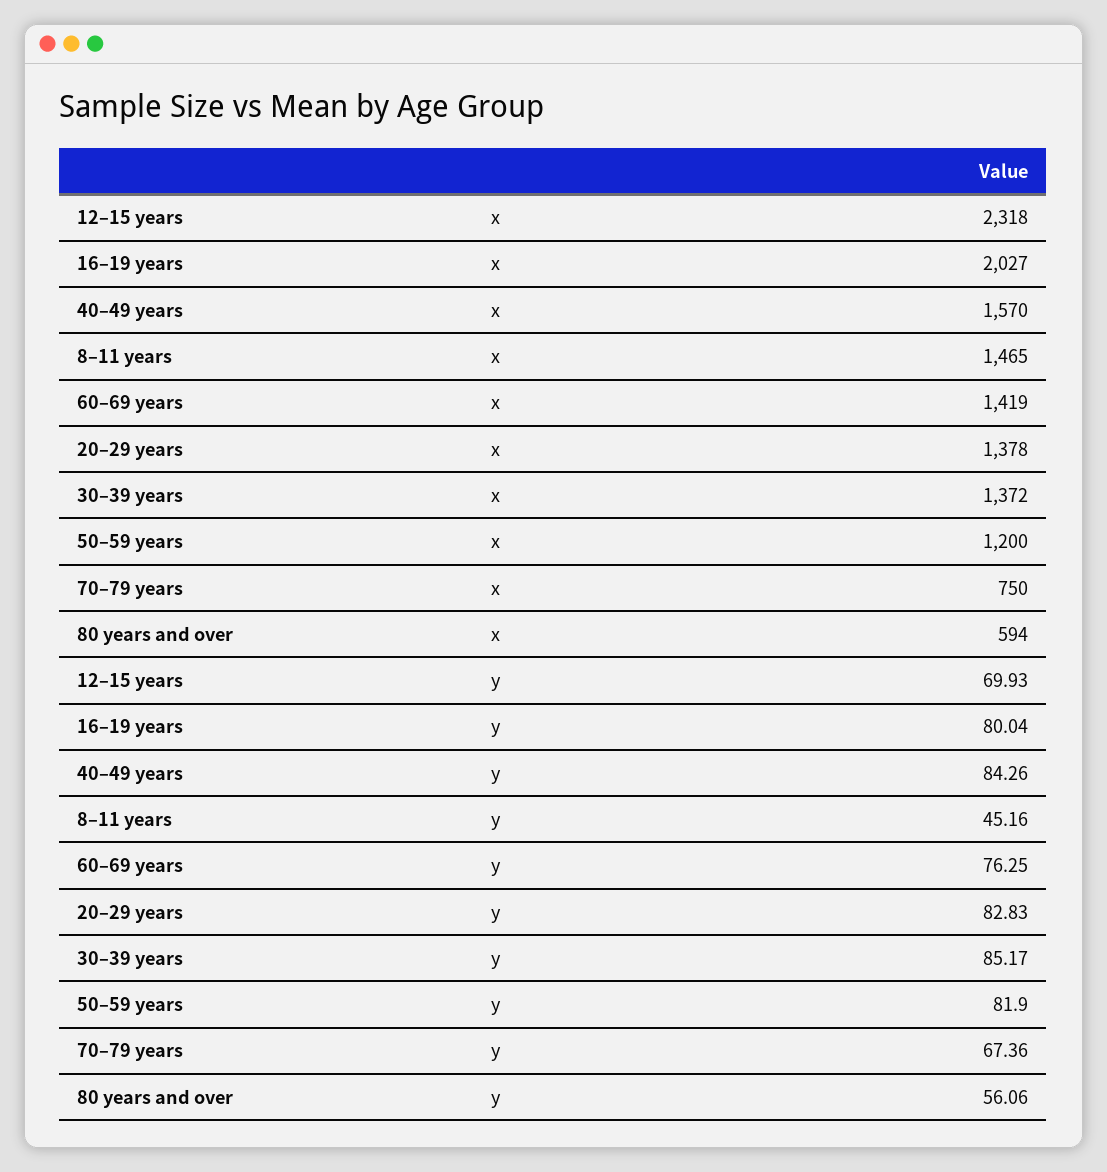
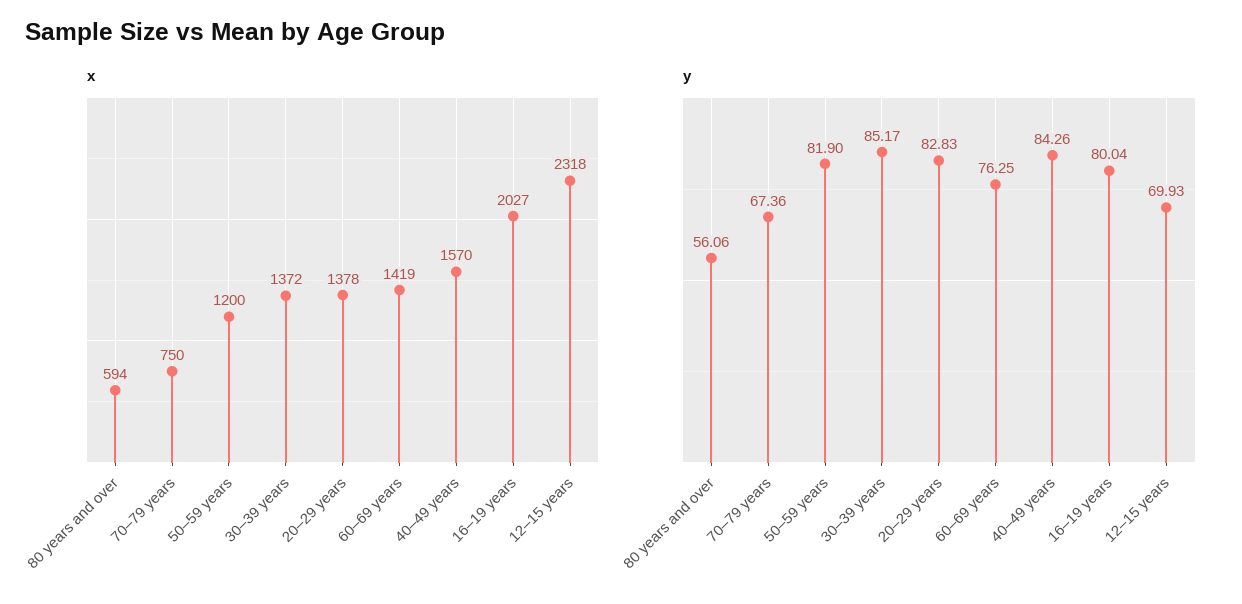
  {
    "x": {
      "12–15 years": 2318,
      "16–19 years": 2027,
      "40–49 years": 1570,
-     "8–11 years": 1465,
      "60–69 years": 1419,
      "20–29 years": 1378,
      "30–39 years": 1372,
      "50–59 years": 1200,
      "70–79 years": 750,
      "80 years and over": 594
    },
    "y": {
      "12–15 years": 69.93,
      "16–19 years": 80.04,
      "40–49 years": 84.26,
-     "8–11 years": 45.16,
      "60–69 years": 76.25,
      "20–29 years": 82.83,
      "30–39 years": 85.17,
      "50–59 years": 81.9,
      "70–79 years": 67.36,
      "80 years and over": 56.06
    }
  }

